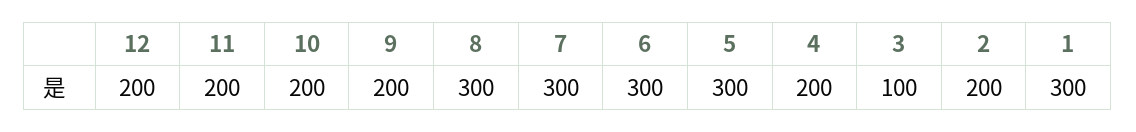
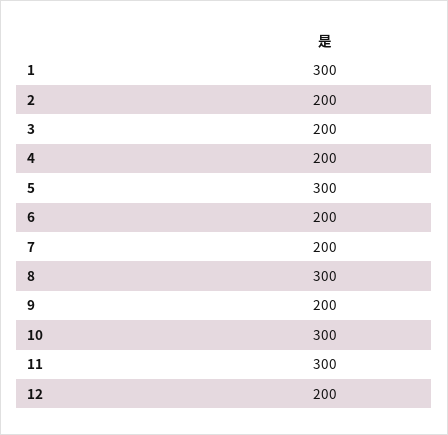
  {
    "12": 200,
-   "11": 200,
+   "11": 300,
-   "10": 200,
+   "10": 300,
    "9": 200,
    "8": 300,
-   "7": 300,
+   "7": 200,
-   "6": 300,
+   "6": 200,
    "5": 300,
    "4": 200,
-   "3": 100,
+   "3": 200,
    "2": 200,
    "1": 300
  }

